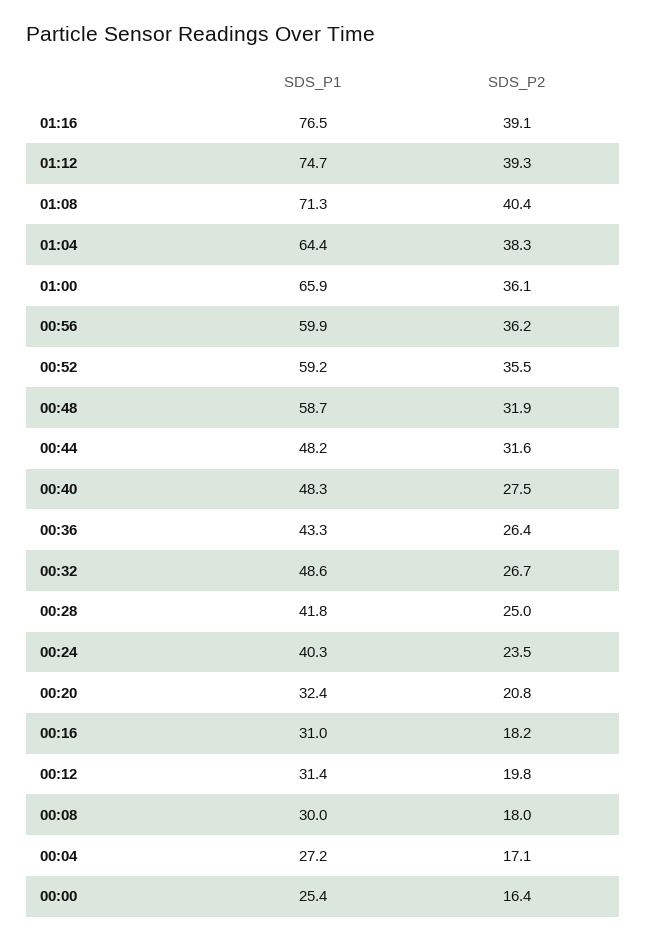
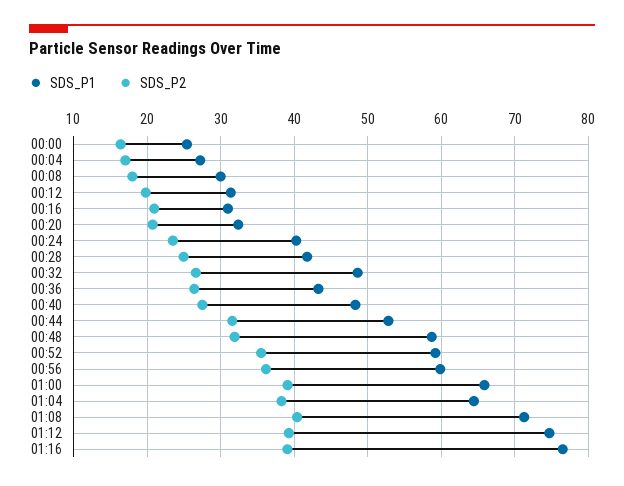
  {
    "SDS_P1": {
      "01:16": 76.5,
      "01:12": 74.7,
      "01:08": 71.3,
      "01:04": 64.4,
      "01:00": 65.9,
      "00:56": 59.9,
      "00:52": 59.2,
      "00:48": 58.7,
-     "00:44": 48.2,
+     "00:44": 53,
      "00:40": 48.3,
      "00:36": 43.3,
      "00:32": 48.6,
      "00:28": 41.8,
      "00:24": 40.3,
      "00:20": 32.4,
      "00:16": 31,
      "00:12": 31.4,
      "00:08": 30,
      "00:04": 27.2,
      "00:00": 25.4
    },
    "SDS_P2": {
      "01:16": 39.1,
      "01:12": 39.3,
      "01:08": 40.4,
      "01:04": 38.3,
-     "01:00": 36.1,
+     "01:00": 39,
      "00:56": 36.2,
      "00:52": 35.5,
      "00:48": 31.9,
      "00:44": 31.6,
      "00:40": 27.5,
      "00:36": 26.4,
      "00:32": 26.7,
      "00:28": 25,
      "00:24": 23.5,
      "00:20": 20.8,
-     "00:16": 18.2,
+     "00:16": 21,
      "00:12": 19.8,
      "00:08": 18,
      "00:04": 17.1,
      "00:00": 16.4
    }
  }

